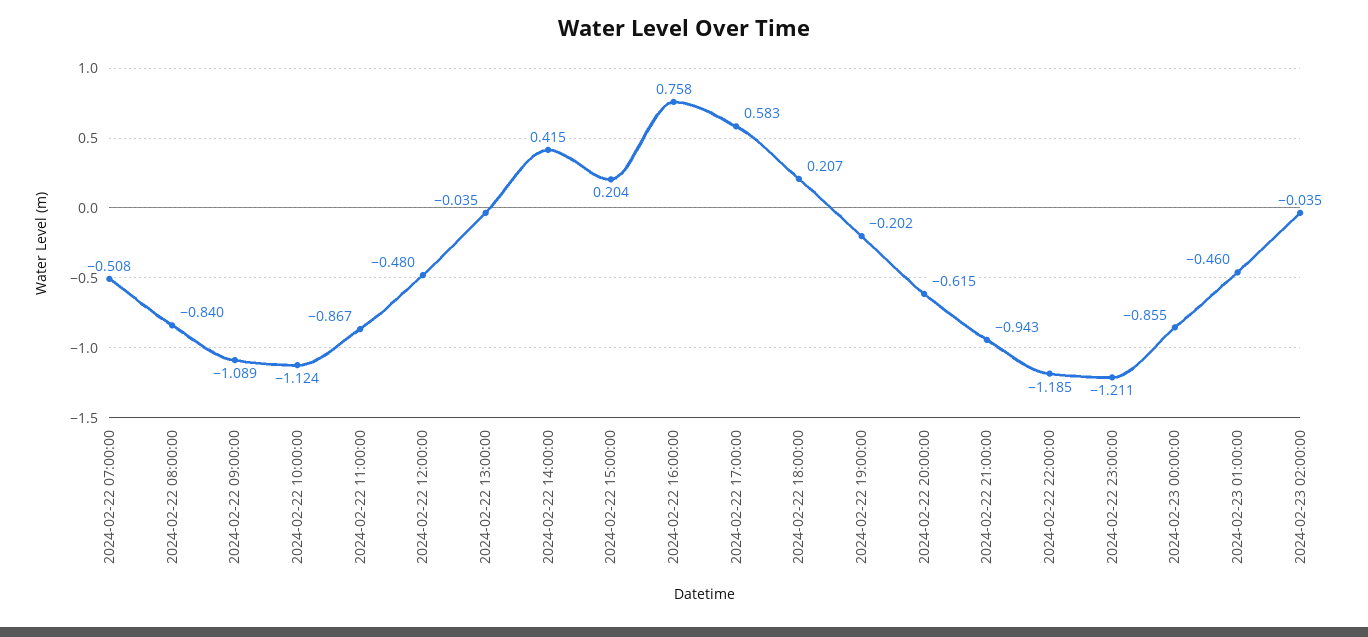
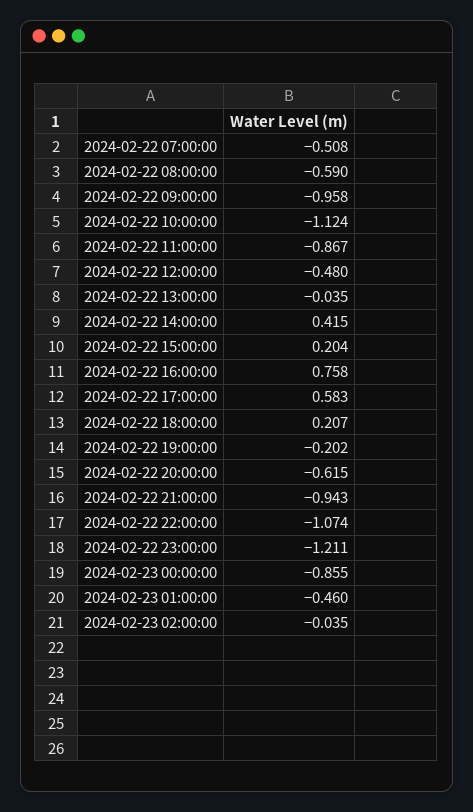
  {
    "2024-02-22 07:00:00": -0.508,
-   "2024-02-22 08:00:00": -0.84,
+   "2024-02-22 08:00:00": -0.59,
-   "2024-02-22 09:00:00": -1.089,
+   "2024-02-22 09:00:00": -0.958,
    "2024-02-22 10:00:00": -1.124,
    "2024-02-22 11:00:00": -0.867,
    "2024-02-22 12:00:00": -0.48,
    "2024-02-22 13:00:00": -0.035,
    "2024-02-22 14:00:00": 0.415,
    "2024-02-22 15:00:00": 0.204,
    "2024-02-22 16:00:00": 0.758,
    "2024-02-22 17:00:00": 0.583,
    "2024-02-22 18:00:00": 0.207,
    "2024-02-22 19:00:00": -0.202,
    "2024-02-22 20:00:00": -0.615,
    "2024-02-22 21:00:00": -0.943,
-   "2024-02-22 22:00:00": -1.185,
+   "2024-02-22 22:00:00": -1.074,
    "2024-02-22 23:00:00": -1.211,
    "2024-02-23 00:00:00": -0.855,
    "2024-02-23 01:00:00": -0.46,
    "2024-02-23 02:00:00": -0.035
  }

